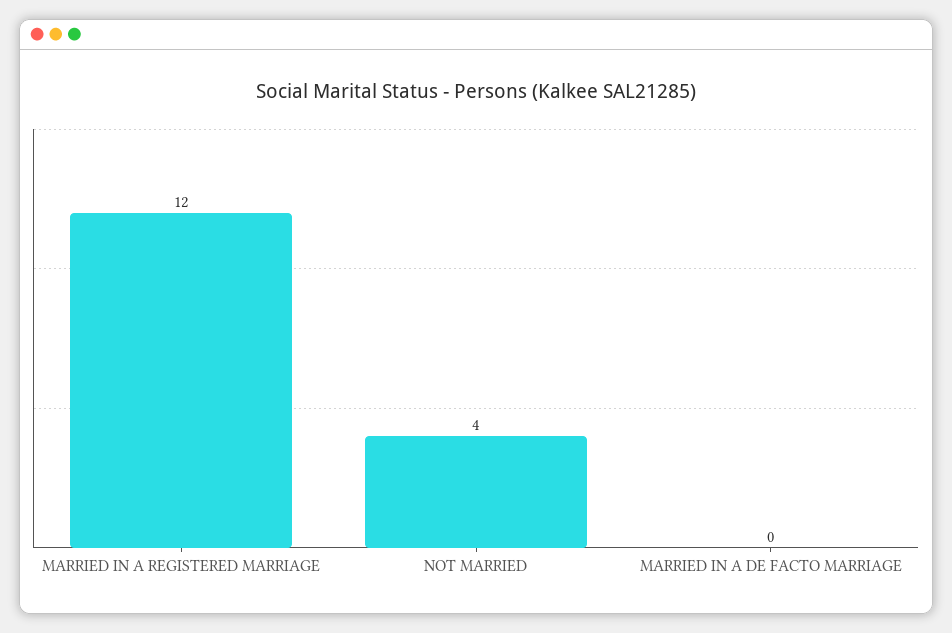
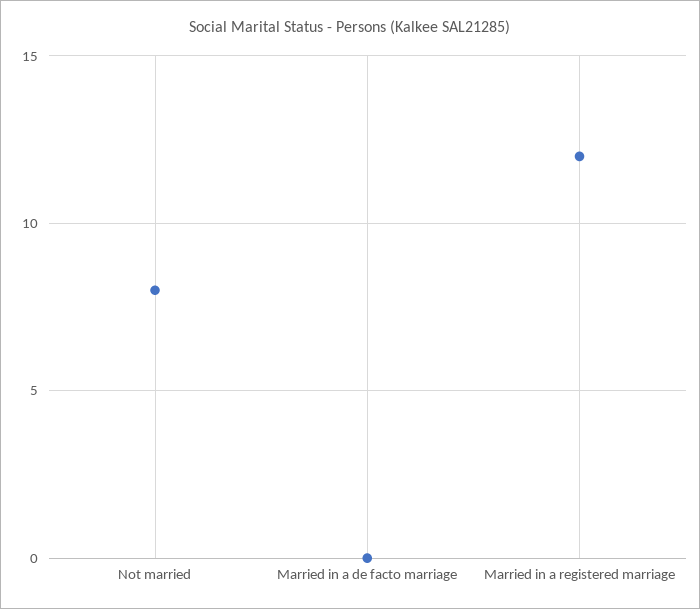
  {
    "MARRIED IN A REGISTERED MARRIAGE": 12,
-   "NOT MARRIED": 4,
+   "NOT MARRIED": 8,
    "MARRIED IN A DE FACTO MARRIAGE": 0
  }

